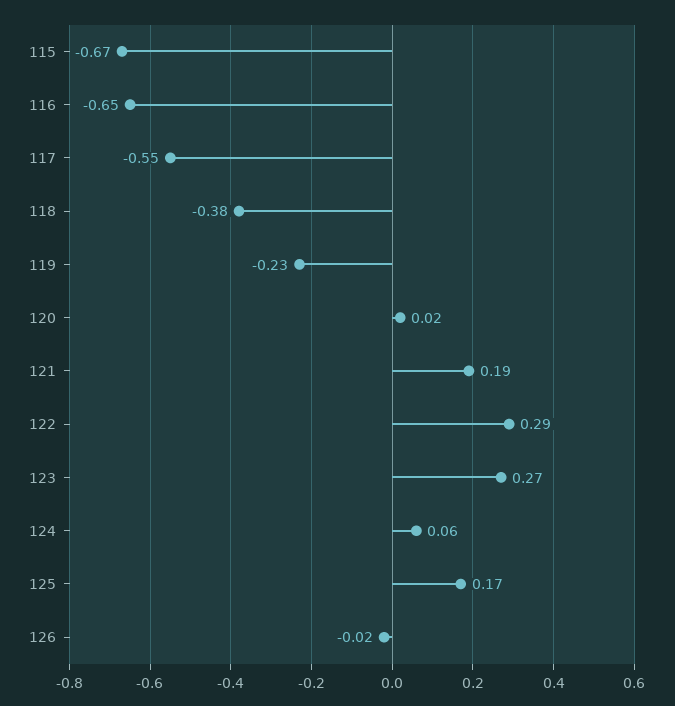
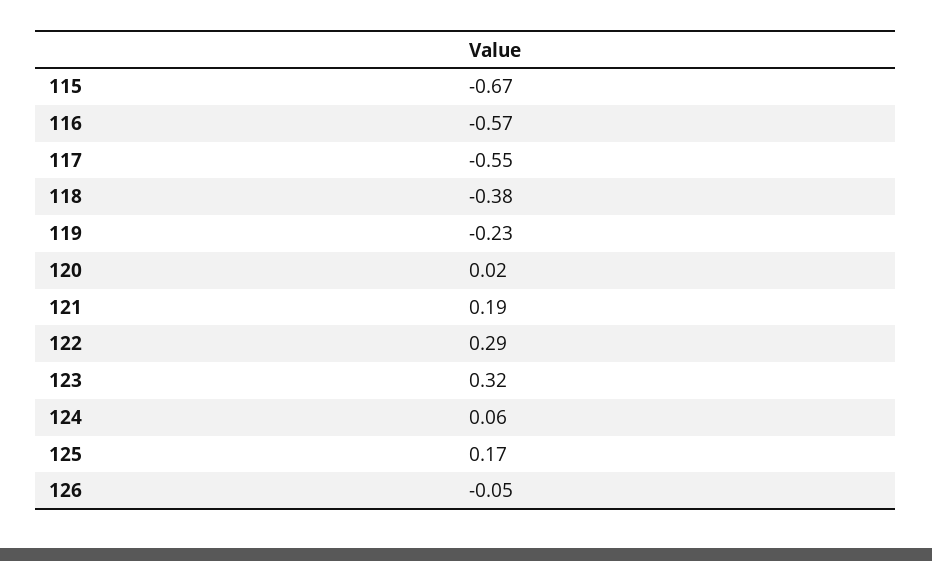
  {
    "115": -0.67,
-   "116": -0.65,
+   "116": -0.57,
    "117": -0.55,
    "118": -0.38,
    "119": -0.23,
    "120": 0.02,
    "121": 0.19,
    "122": 0.29,
-   "123": 0.27,
+   "123": 0.32,
    "124": 0.06,
    "125": 0.17,
-   "126": -0.02
+   "126": -0.05
  }

